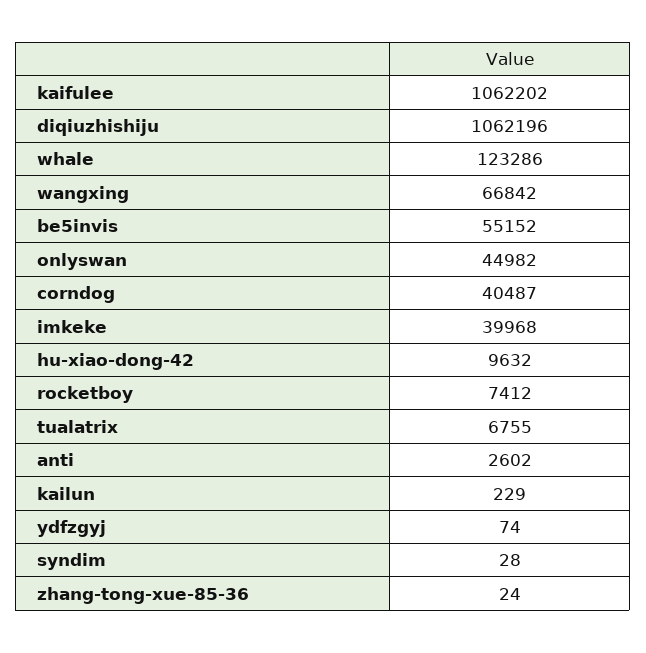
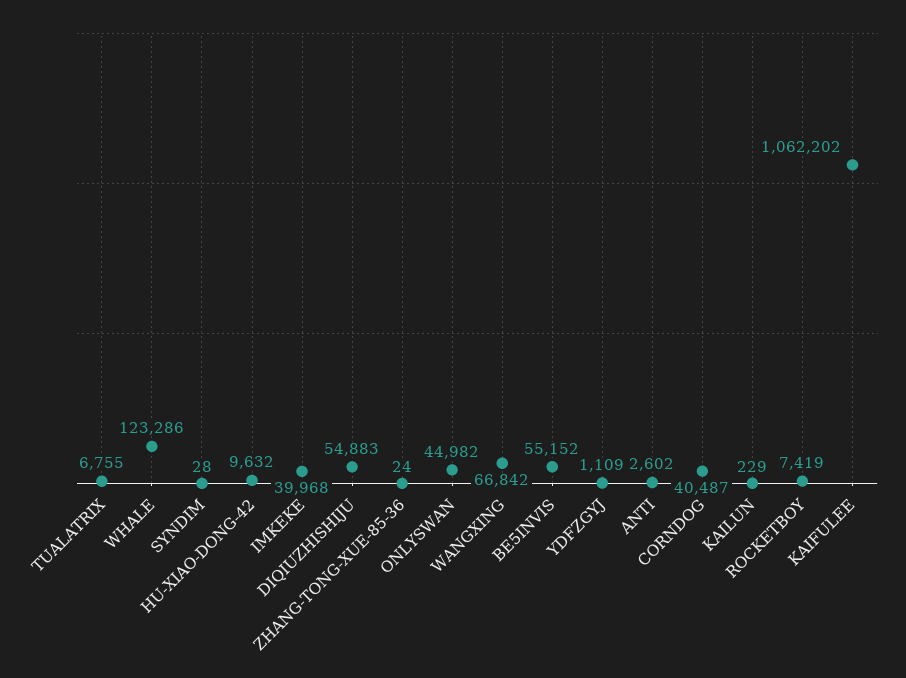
  {
    "kaifulee": 1062202,
-   "diqiuzhishiju": 1062196,
+   "diqiuzhishiju": 54883,
    "whale": 123286,
    "wangxing": 66842,
    "be5invis": 55152,
    "onlyswan": 44982,
    "corndog": 40487,
    "imkeke": 39968,
    "hu-xiao-dong-42": 9632,
-   "rocketboy": 7412,
+   "rocketboy": 7419,
    "tualatrix": 6755,
    "anti": 2602,
    "kailun": 229,
-   "ydfzgyj": 74,
+   "ydfzgyj": 1109,
    "syndim": 28,
    "zhang-tong-xue-85-36": 24
  }

